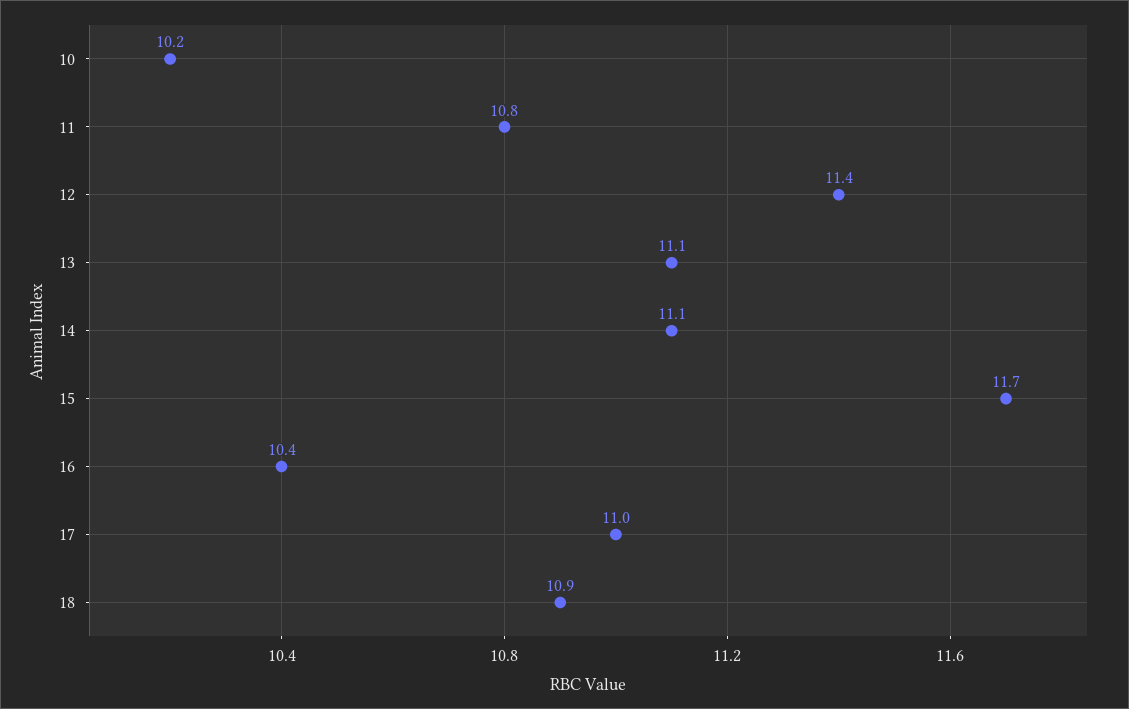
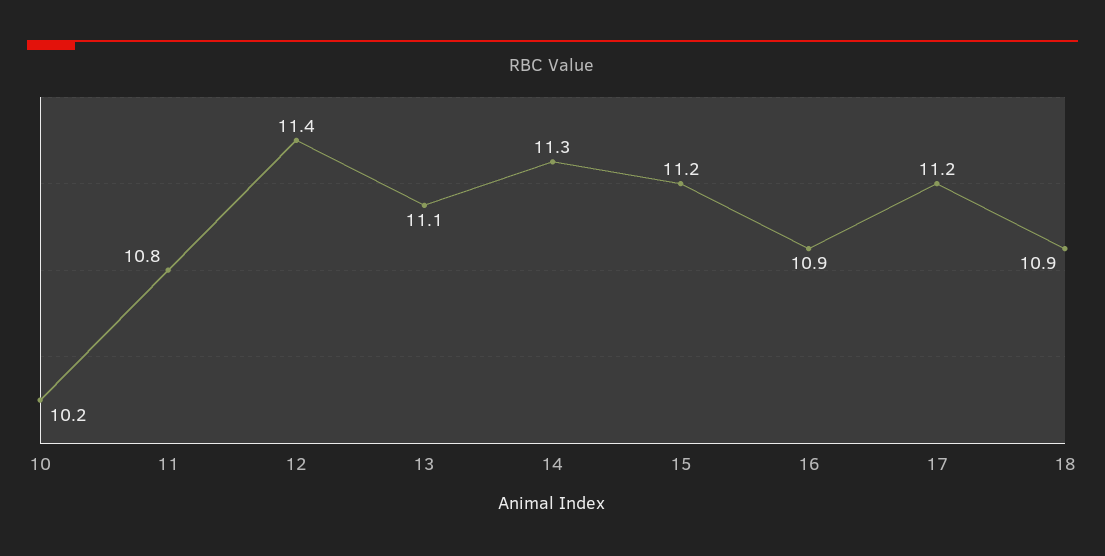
  {
    "10": 10.2,
    "11": 10.8,
    "12": 11.4,
    "13": 11.1,
-   "14": 11.1,
+   "14": 11.3,
-   "15": 11.7,
+   "15": 11.2,
-   "16": 10.4,
+   "16": 10.9,
-   "17": 11,
+   "17": 11.2,
    "18": 10.9
  }

